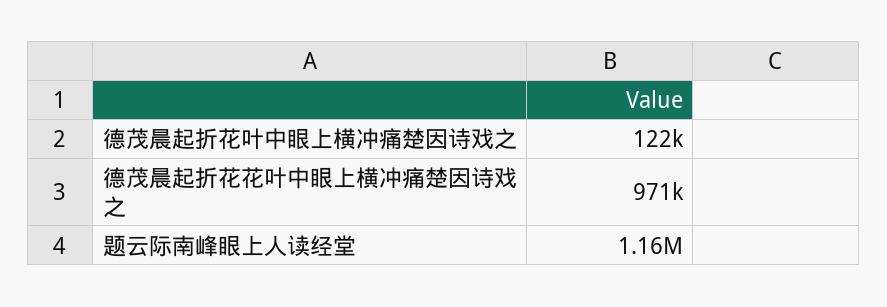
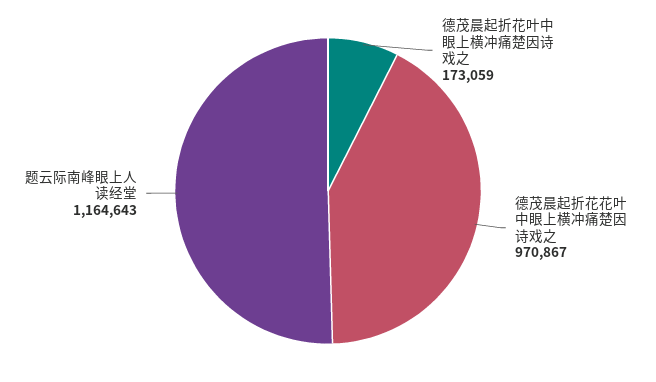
  {
-   "德茂晨起折花叶中眼上横冲痛楚因诗戏之": 122000,
+   "德茂晨起折花叶中眼上横冲痛楚因诗戏之": 173059,
    "德茂晨起折花花叶中眼上横冲痛楚因诗戏之": 970867,
    "题云际南峰眼上人读经堂": 1164643
  }

